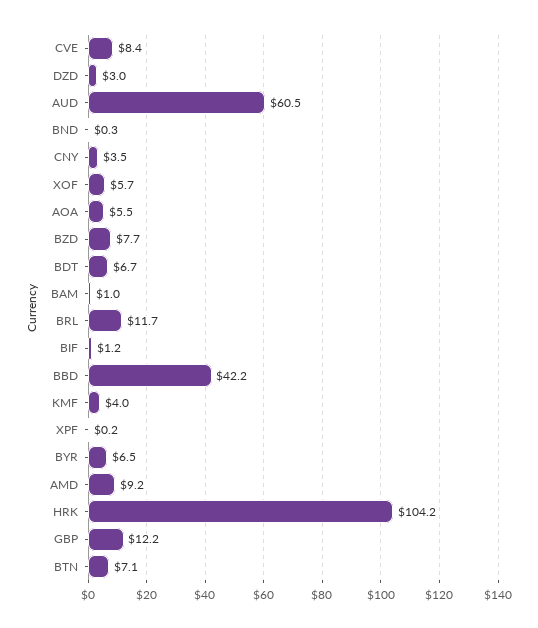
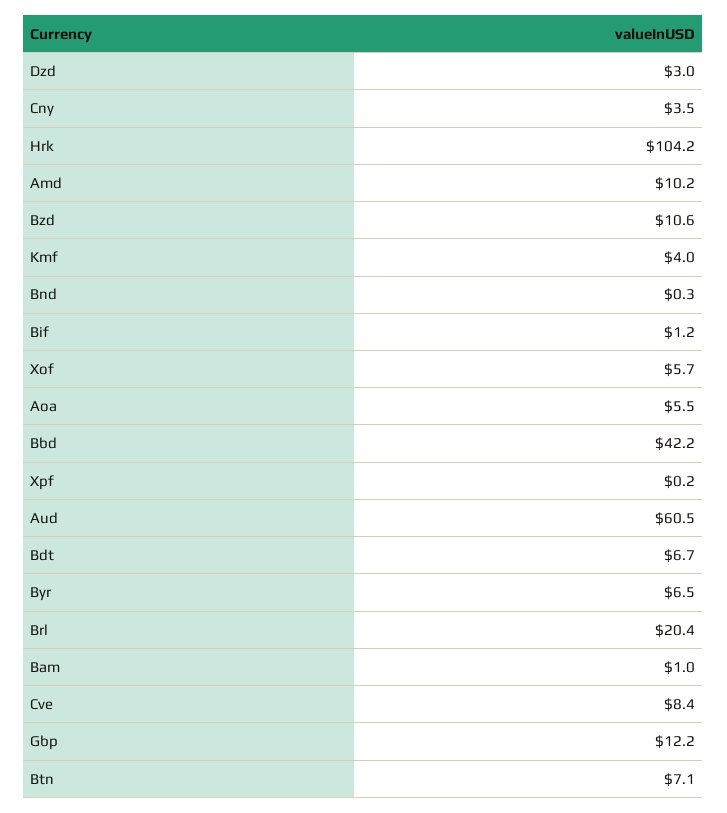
  {
    "CVE": 8.4,
    "DZD": 3,
    "AUD": 60.5,
    "BND": 0.3,
    "CNY": 3.5,
    "XOF": 5.7,
    "AOA": 5.5,
-   "BZD": 7.7,
+   "BZD": 10.6,
    "BDT": 6.7,
    "BAM": 1,
-   "BRL": 11.7,
+   "BRL": 20.4,
    "BIF": 1.2,
    "BBD": 42.2,
    "KMF": 4,
    "XPF": 0.2,
    "BYR": 6.5,
-   "AMD": 9.2,
+   "AMD": 10.2,
    "HRK": 104.2,
    "GBP": 12.2,
    "BTN": 7.1
  }

